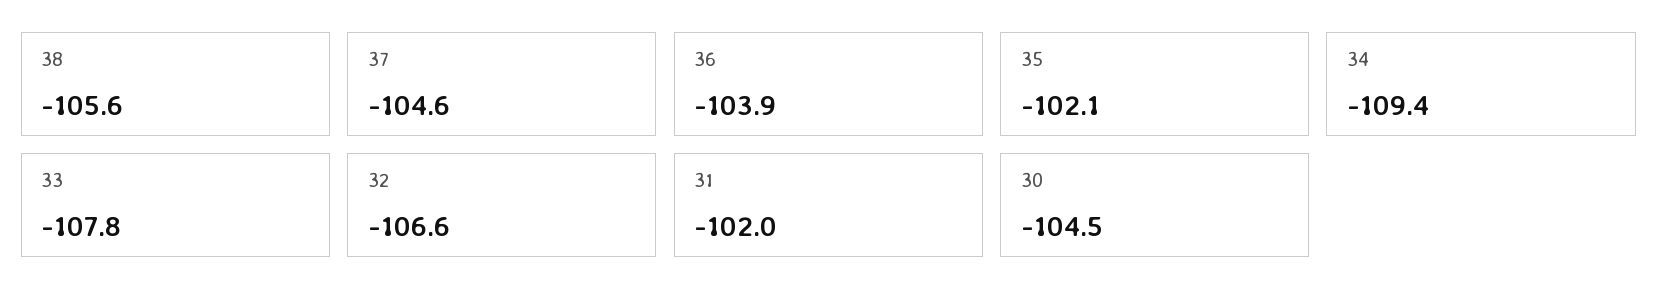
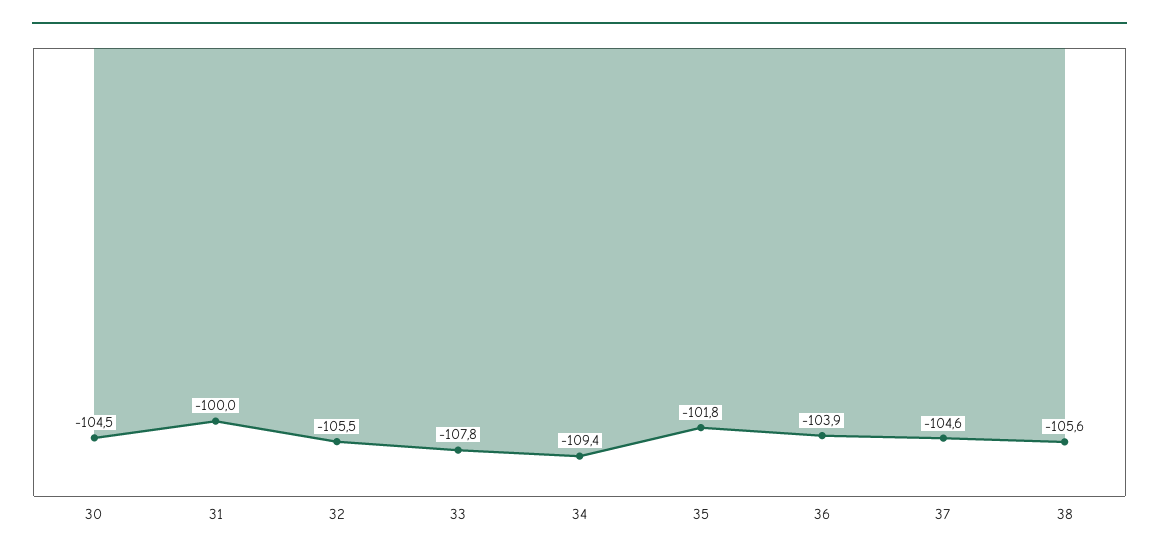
  {
    "38": -105.6,
    "37": -104.6,
    "36": -103.9,
-   "35": -102.1,
+   "35": -101.8,
    "34": -109.4,
    "33": -107.8,
-   "32": -106.6,
+   "32": -105.5,
-   "31": -102,
+   "31": -100,
    "30": -104.5
  }

